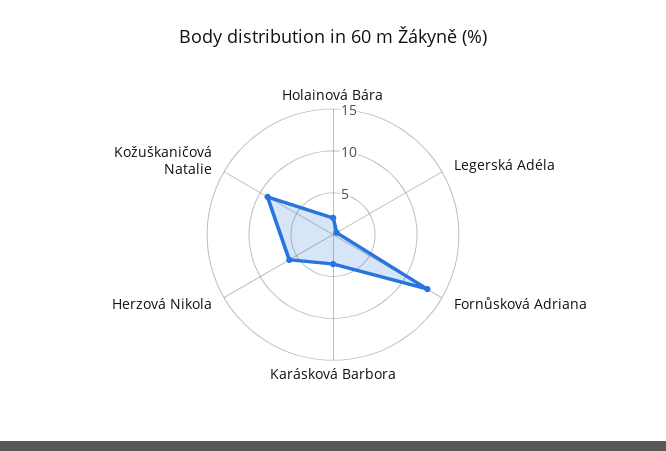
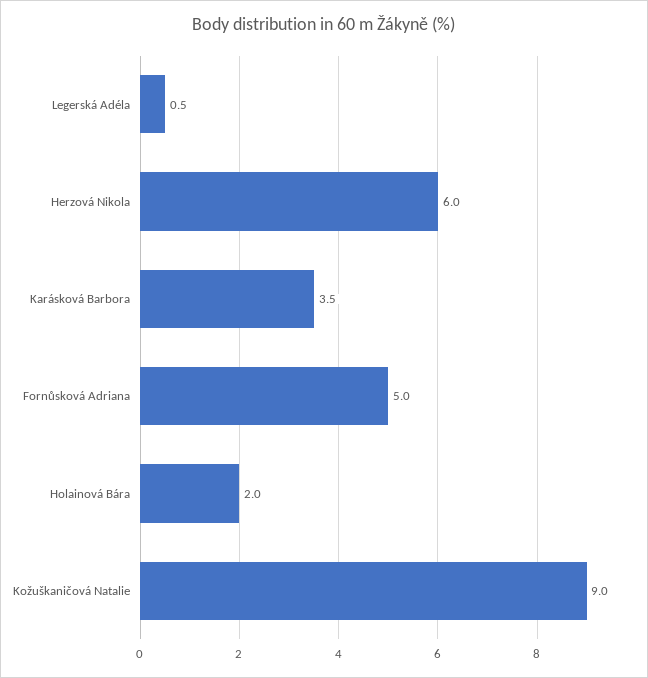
  {
    "Holainová Bára": 2,
    "Legerská Adéla": 0.5,
-   "Fornůsková Adriana": 13,
+   "Fornůsková Adriana": 5,
    "Karásková Barbora": 3.5,
    "Herzová Nikola": 6,
    "Kožuškaničová Natalie": 9
  }

